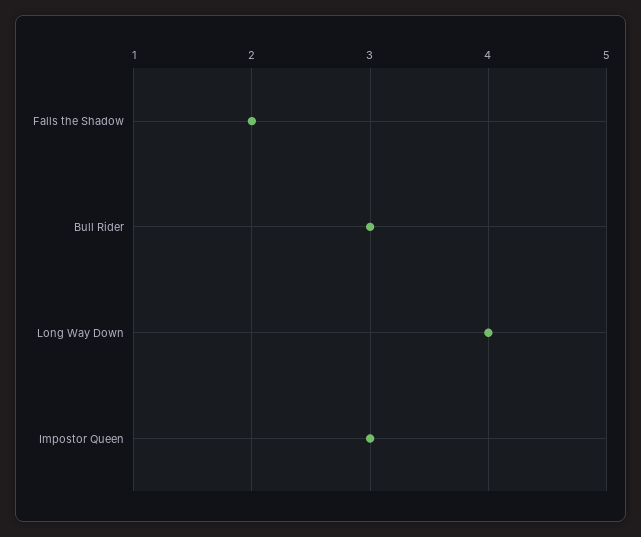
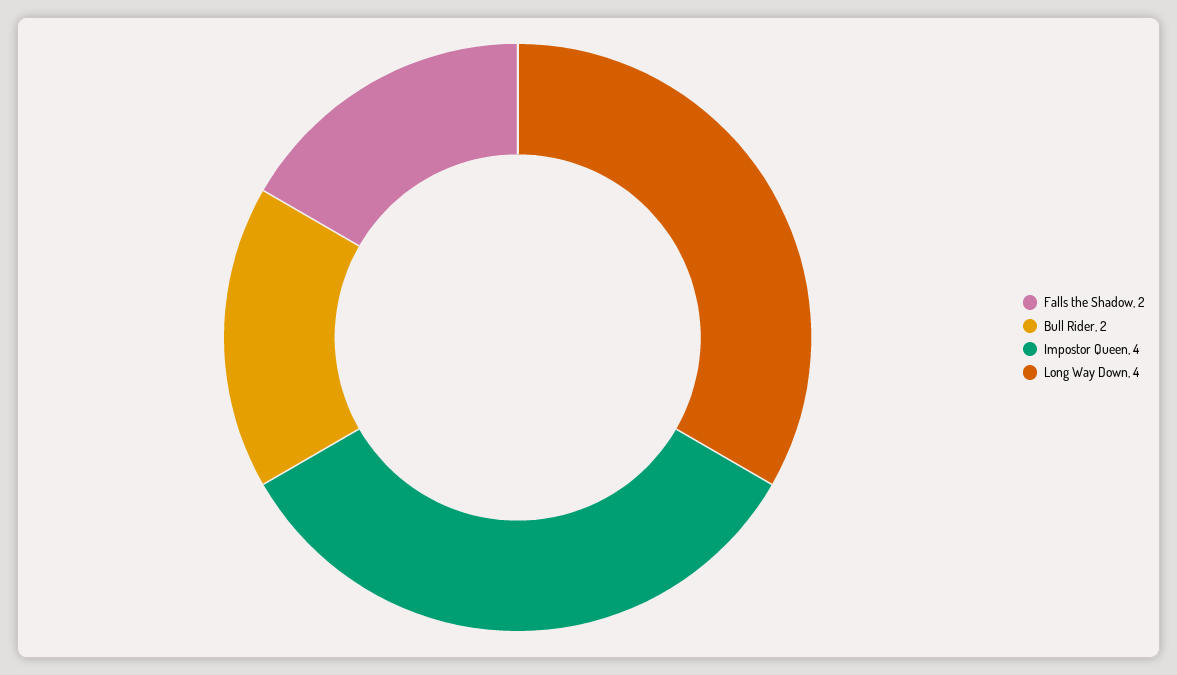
  {
    "Falls the Shadow": 2,
-   "Bull Rider": 3,
+   "Bull Rider": 2,
    "Long Way Down": 4,
-   "Impostor Queen": 3
+   "Impostor Queen": 4
  }

